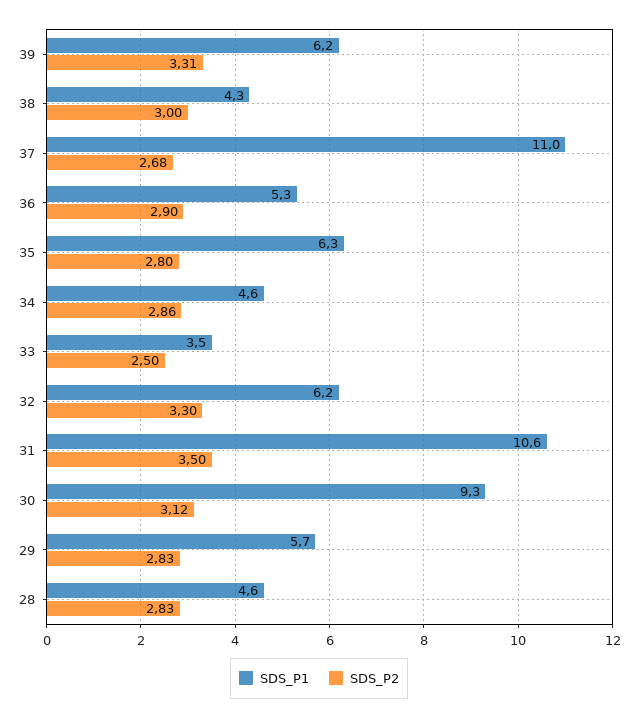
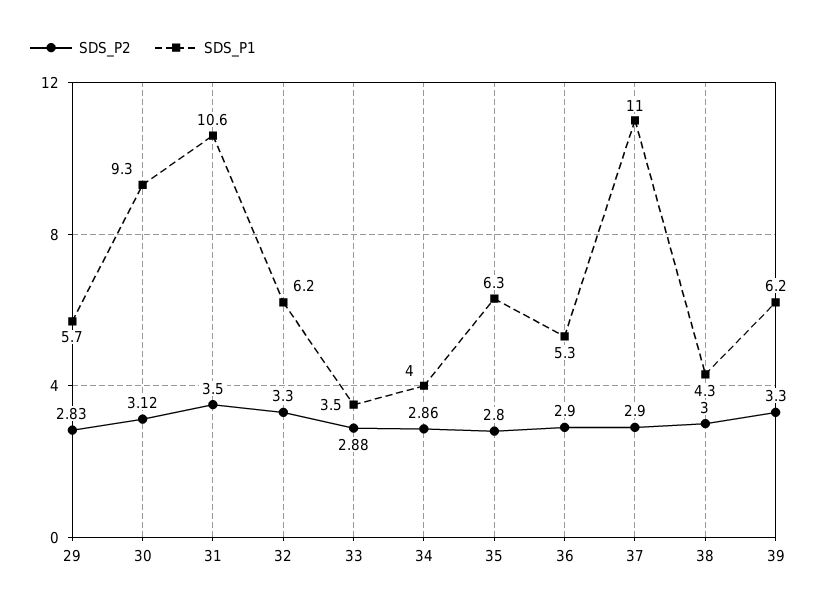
  {
    "SDS_P1": {
      "39": 6.2,
      "38": 4.3,
      "37": 11,
      "36": 5.3,
      "35": 6.3,
-     "34": 4.6,
+     "34": 4,
      "33": 3.5,
      "32": 6.2,
      "31": 10.6,
      "30": 9.3,
-     "29": 5.7,
+     "29": 5.7
-     "28": 4.6
    },
    "SDS_P2": {
-     "39": 3.31,
+     "39": 3.3,
      "38": 3,
-     "37": 2.68,
+     "37": 2.9,
      "36": 2.9,
      "35": 2.8,
      "34": 2.86,
-     "33": 2.5,
+     "33": 2.88,
      "32": 3.3,
      "31": 3.5,
      "30": 3.12,
-     "29": 2.83,
+     "29": 2.83
-     "28": 2.83
    }
  }

